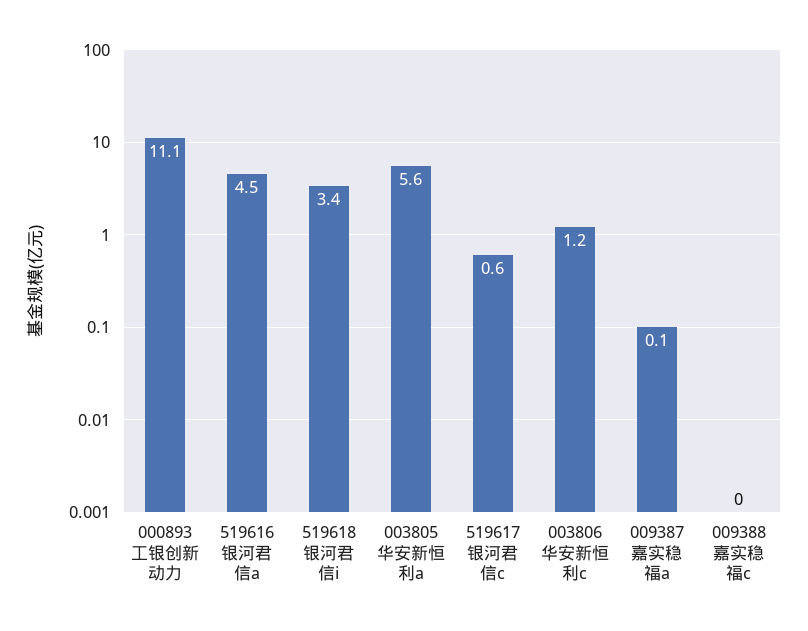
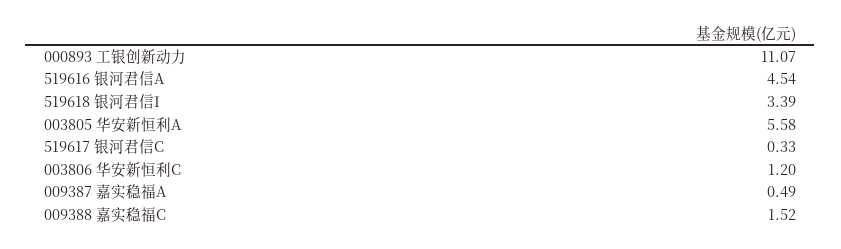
  {
    "000893 工银创新动力": 11.07,
    "519616 银河君信a": 4.54,
    "519618 银河君信i": 3.39,
    "003805 华安新恒利a": 5.58,
-   "519617 银河君信c": 0.6,
+   "519617 银河君信c": 0.33,
    "003806 华安新恒利c": 1.2,
-   "009387 嘉实稳福a": 0.1,
+   "009387 嘉实稳福a": 0.49,
-   "009388 嘉实稳福c": 0
+   "009388 嘉实稳福c": 1.52
  }

